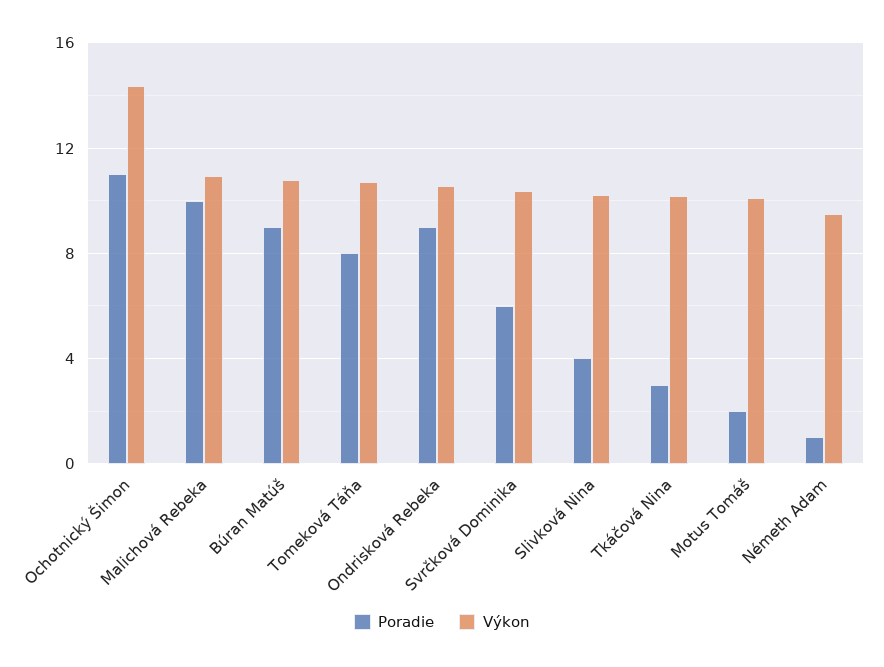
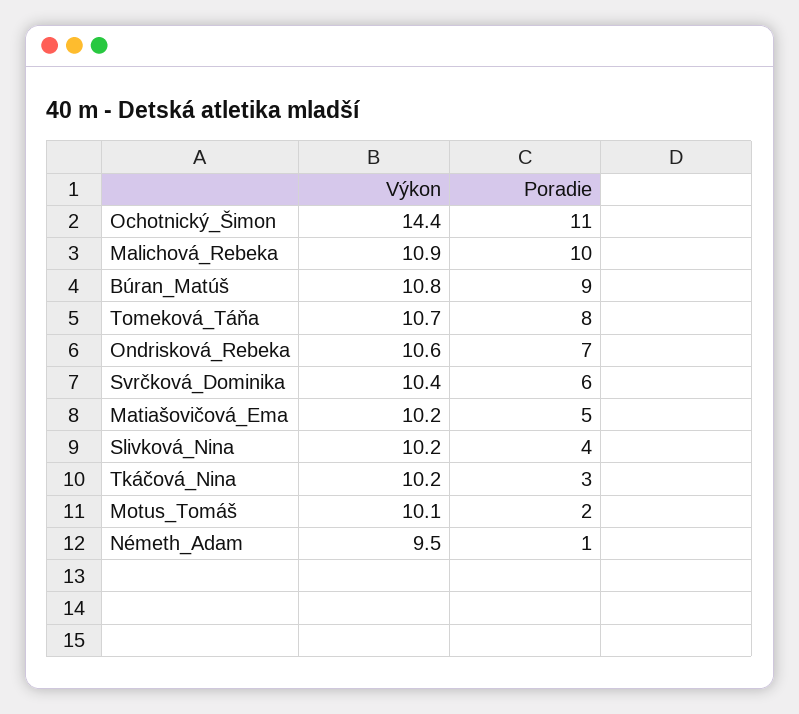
  {
    "Poradie": {
      "Ochotnický Šimon": 11,
      "Malichová Rebeka": 10,
      "Búran Matúš": 9,
      "Tomeková Táňa": 8,
-     "Ondrisková Rebeka": 9,
+     "Ondrisková Rebeka": 7,
      "Svrčková Dominika": 6,
      "Slivková Nina": 4,
      "Tkáčová Nina": 3,
      "Motus Tomáš": 2,
-     "Németh Adam": 1
+     "Németh Adam": 1,
+     "Matiašovičová_Ema": 5
    },
    "Výkon": {
      "Ochotnický Šimon": 14.4,
      "Malichová Rebeka": 10.9,
      "Búran Matúš": 10.8,
      "Tomeková Táňa": 10.7,
      "Ondrisková Rebeka": 10.6,
      "Svrčková Dominika": 10.4,
      "Slivková Nina": 10.2,
      "Tkáčová Nina": 10.2,
      "Motus Tomáš": 10.1,
-     "Németh Adam": 9.5
+     "Németh Adam": 9.5,
+     "Matiašovičová_Ema": 10.2
    }
  }

